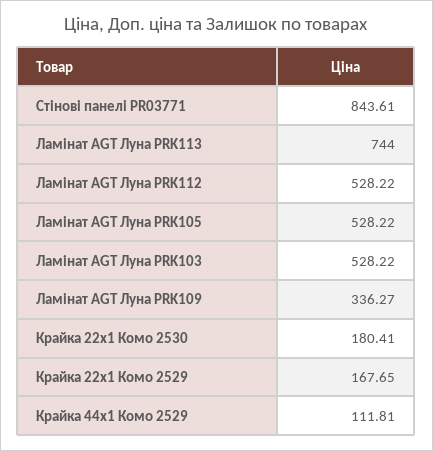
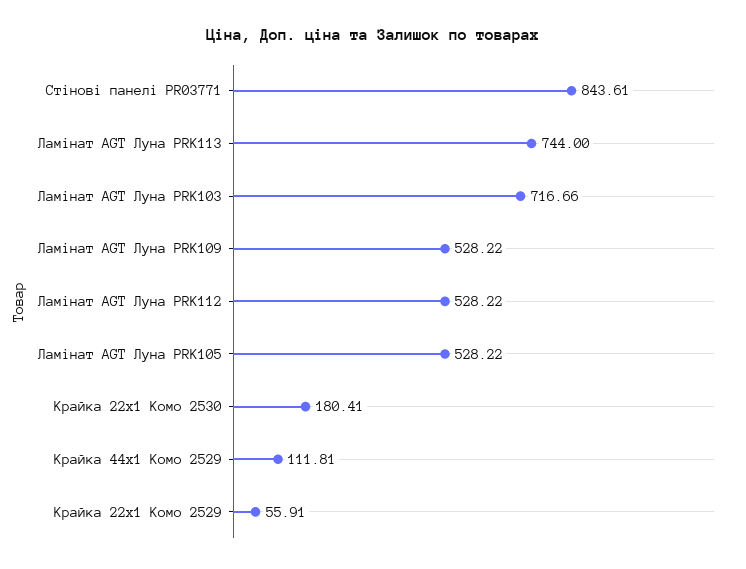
  {
    "Стінові панелі PR03771": 843.61,
    "Ламінат AGT Луна PRK113": 744,
    "Ламінат AGT Луна PRK112": 528.22,
    "Ламінат AGT Луна PRK105": 528.22,
-   "Ламінат AGT Луна PRK103": 528.22,
+   "Ламінат AGT Луна PRK103": 716.66,
-   "Ламінат AGT Луна PRK109": 336.27,
+   "Ламінат AGT Луна PRK109": 528.22,
    "Крайка 22x1 Комо 2530": 180.41,
-   "Крайка 22x1 Комо 2529": 167.65,
+   "Крайка 22x1 Комо 2529": 55.91,
    "Крайка 44x1 Комо 2529": 111.81
  }

